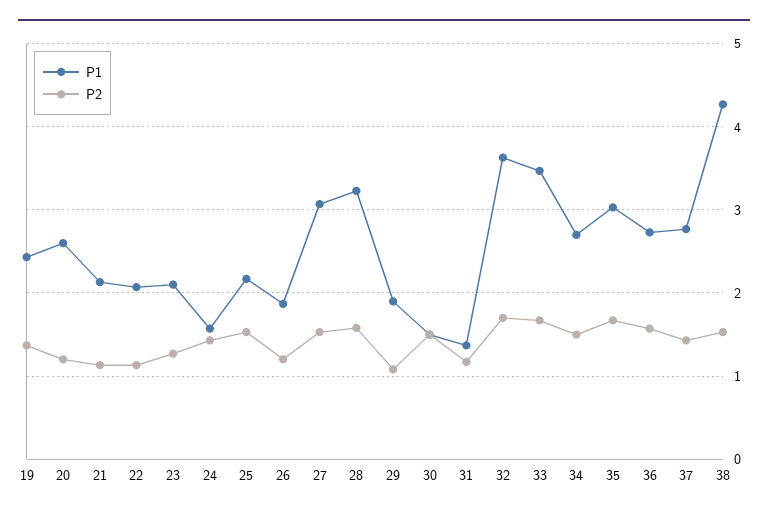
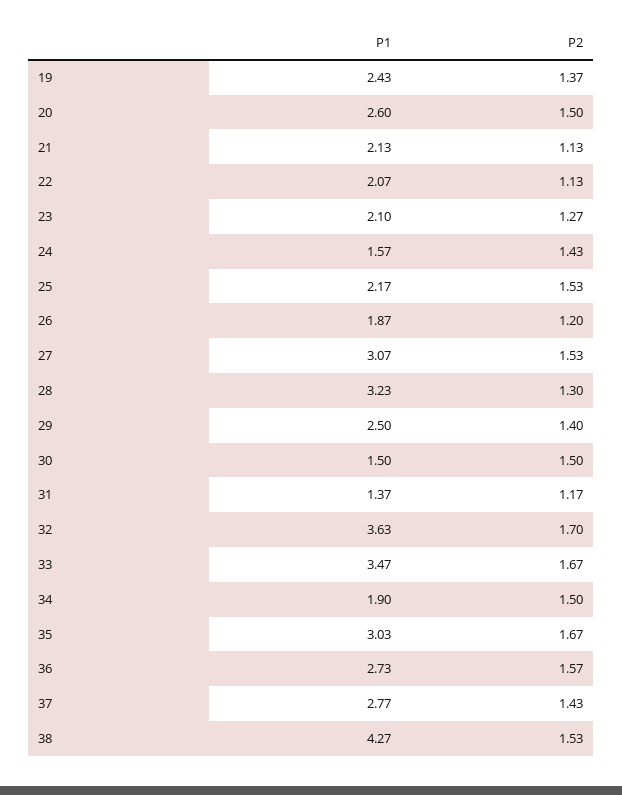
  {
    "P1": {
      "19": 2.43,
      "20": 2.6,
      "21": 2.13,
      "22": 2.07,
      "23": 2.1,
      "24": 1.57,
      "25": 2.17,
      "26": 1.87,
      "27": 3.07,
      "28": 3.23,
-     "29": 1.9,
+     "29": 2.5,
      "30": 1.5,
      "31": 1.37,
      "32": 3.63,
      "33": 3.47,
-     "34": 2.7,
+     "34": 1.9,
      "35": 3.03,
      "36": 2.73,
      "37": 2.77,
      "38": 4.27
    },
    "P2": {
      "19": 1.37,
-     "20": 1.2,
+     "20": 1.5,
      "21": 1.13,
      "22": 1.13,
      "23": 1.27,
      "24": 1.43,
      "25": 1.53,
      "26": 1.2,
      "27": 1.53,
-     "28": 1.6,
+     "28": 1.3,
-     "29": 1.1,
+     "29": 1.4,
      "30": 1.5,
      "31": 1.17,
      "32": 1.7,
      "33": 1.67,
      "34": 1.5,
      "35": 1.67,
      "36": 1.57,
      "37": 1.43,
      "38": 1.53
    }
  }

